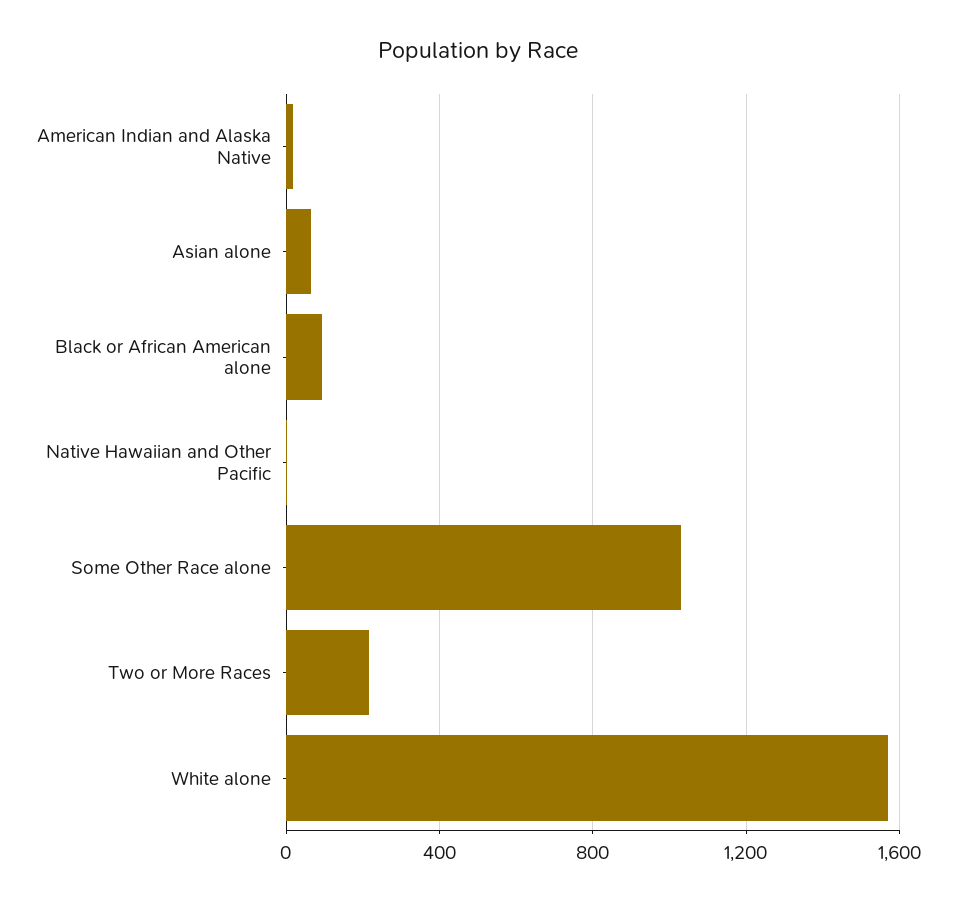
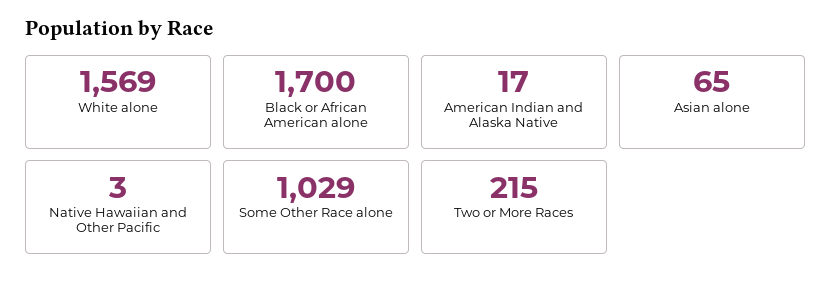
  {
    "American Indian and Alaska Native": 17,
    "Asian alone": 65,
-   "Black or African American alone": 100,
+   "Black or African American alone": 1700,
    "Native Hawaiian and Other Pacific": 3,
    "Some Other Race alone": 1029,
    "Two or More Races": 215,
    "White alone": 1569
  }

